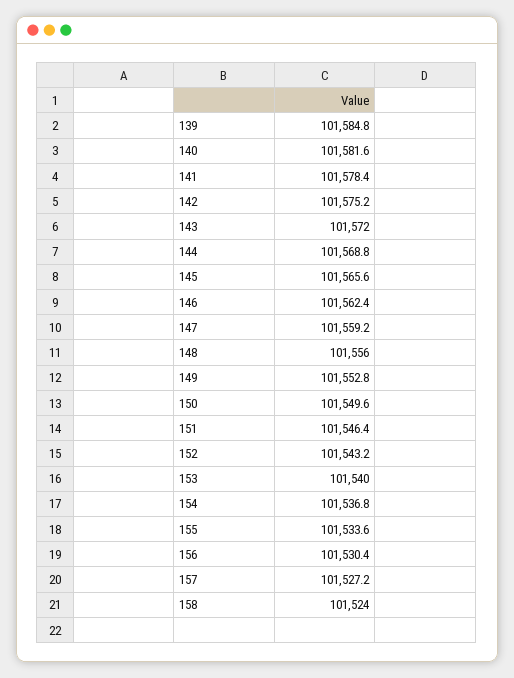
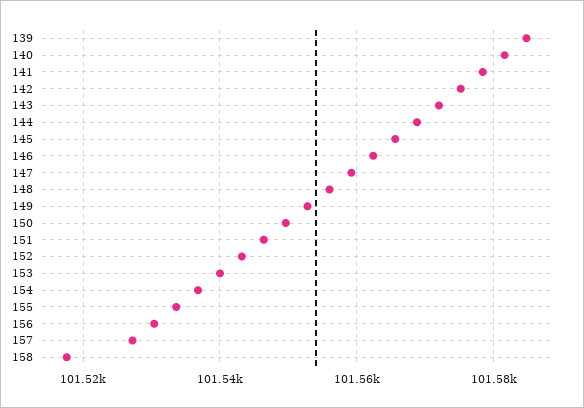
  {
    "139": 101584.8,
    "140": 101581.6,
    "141": 101578.4,
    "142": 101575.2,
    "143": 101572,
    "144": 101568.8,
    "145": 101565.6,
    "146": 101562.4,
    "147": 101559.2,
    "148": 101556,
    "149": 101552.8,
    "150": 101549.6,
    "151": 101546.4,
    "152": 101543.2,
    "153": 101540,
    "154": 101536.8,
    "155": 101533.6,
    "156": 101530.4,
    "157": 101527.2,
-   "158": 101524
+   "158": 101518
  }

